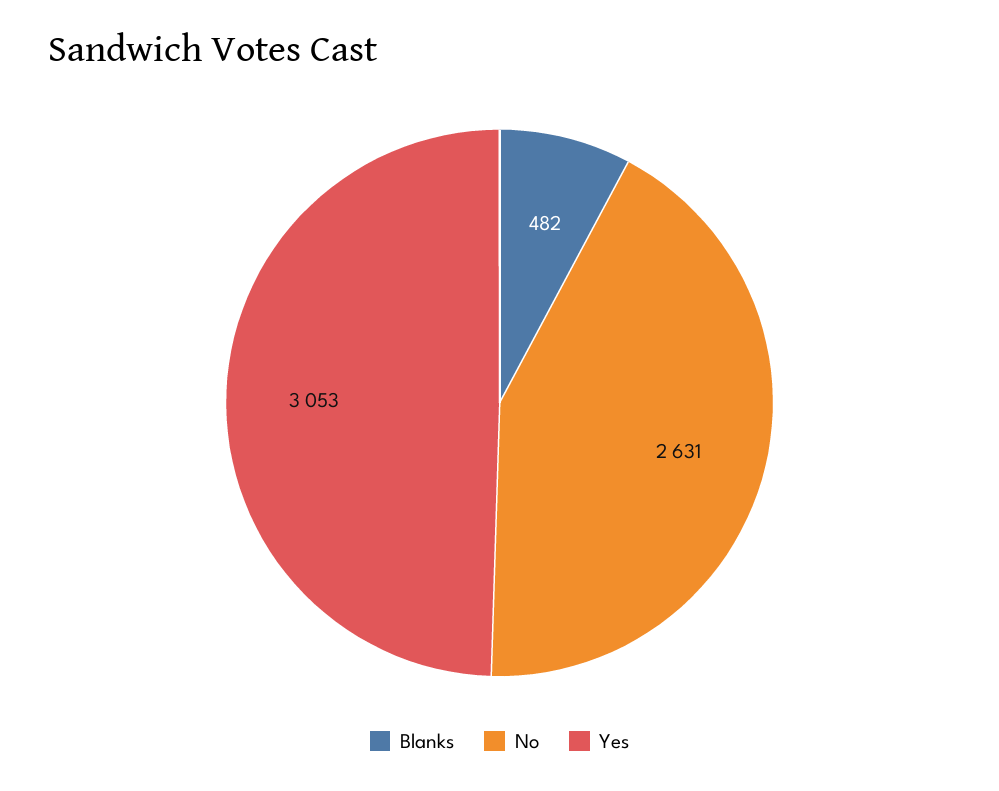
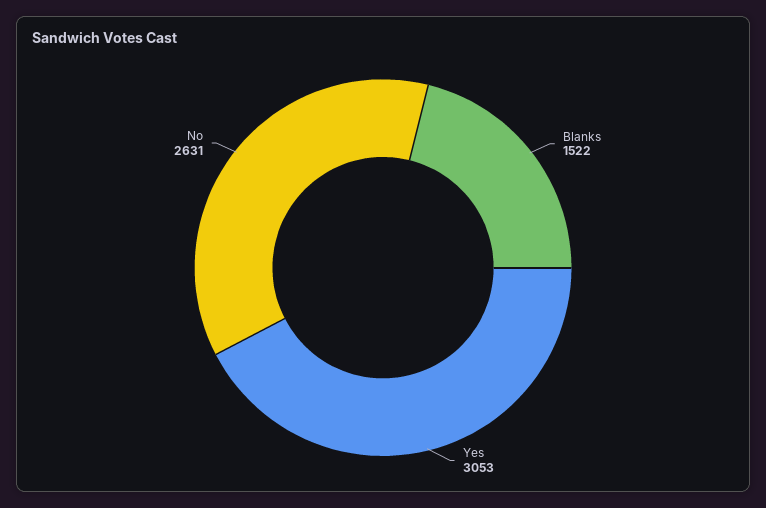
  {
-   "Blanks": 482,
+   "Blanks": 1522,
    "No": 2631,
    "Yes": 3053
  }

